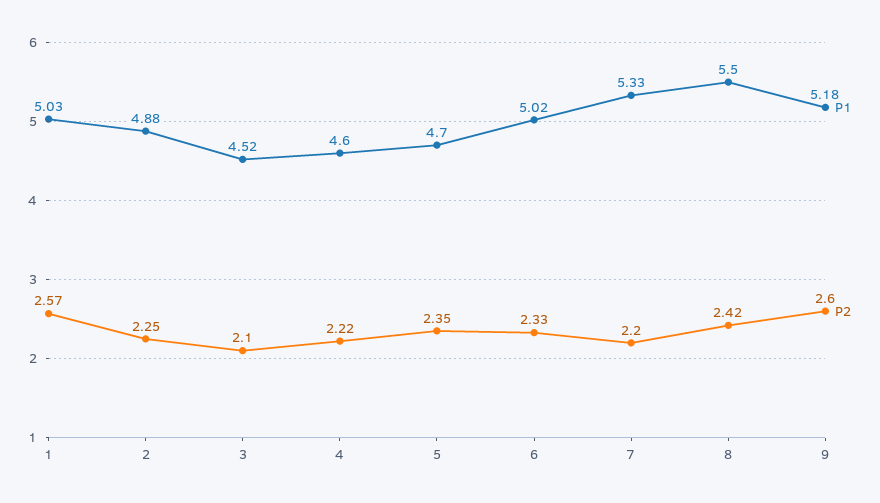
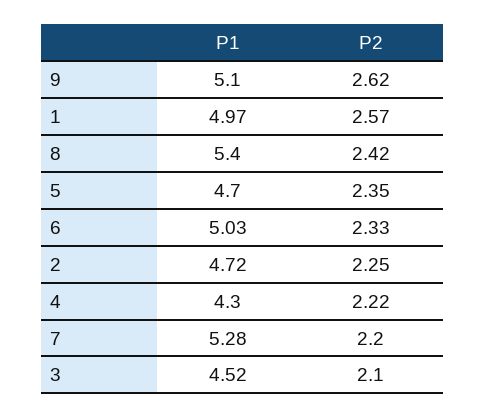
  {
    "P1": {
-     "1": 5.03,
+     "1": 4.97,
-     "2": 4.88,
+     "2": 4.72,
      "3": 4.52,
-     "4": 4.6,
+     "4": 4.3,
      "5": 4.7,
-     "6": 5.02,
+     "6": 5.03,
-     "7": 5.33,
+     "7": 5.28,
-     "8": 5.5,
+     "8": 5.4,
-     "9": 5.18
+     "9": 5.1
    },
    "P2": {
      "1": 2.57,
      "2": 2.25,
      "3": 2.1,
      "4": 2.22,
      "5": 2.35,
      "6": 2.33,
      "7": 2.2,
      "8": 2.42,
-     "9": 2.6
+     "9": 2.62
    }
  }

